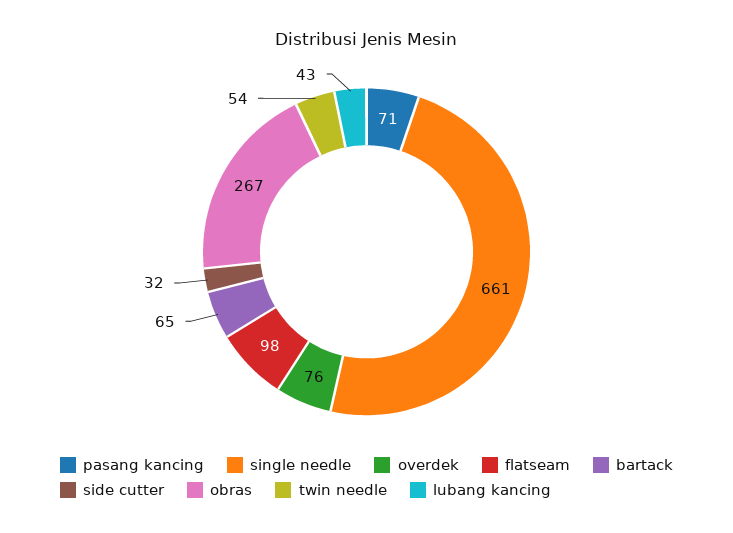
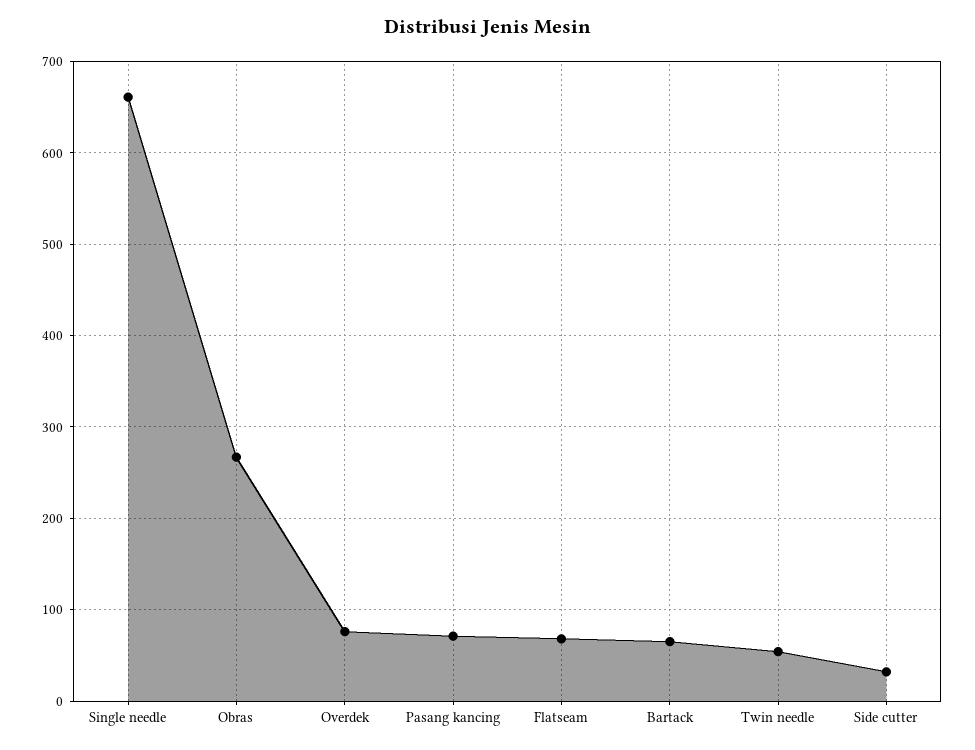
  {
    "pasang kancing": 71,
    "single needle": 661,
    "overdek": 76,
-   "flatseam": 98,
+   "flatseam": 70,
    "bartack": 65,
    "side cutter": 32,
    "obras": 267,
-   "twin needle": 54,
+   "twin needle": 54
-   "lubang kancing": 43
  }

